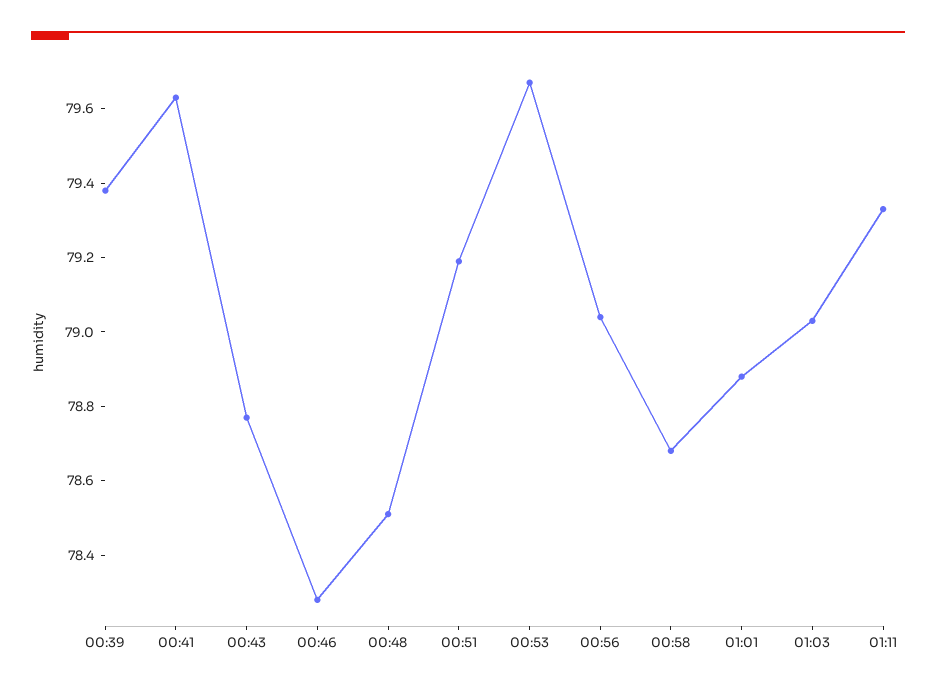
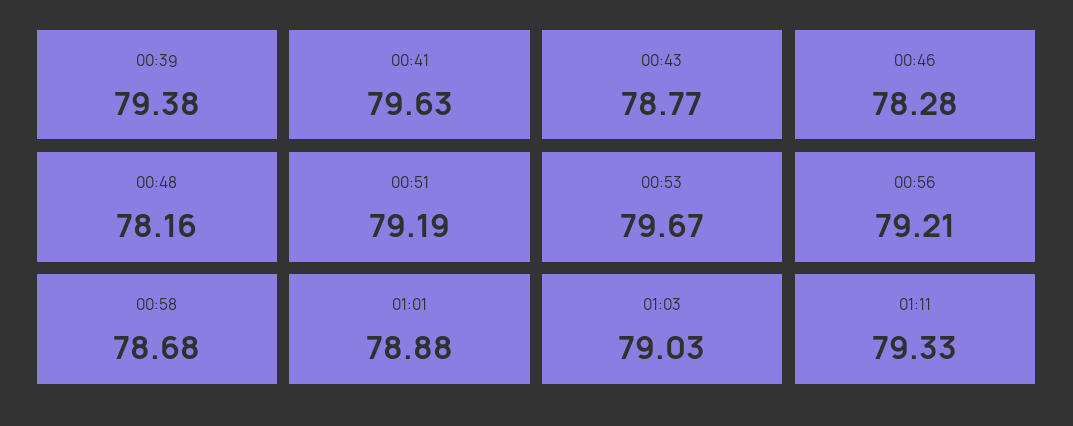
  {
    "00:39": 79.38,
    "00:41": 79.63,
    "00:43": 78.77,
    "00:46": 78.28,
-   "00:48": 78.5,
+   "00:48": 78.16,
    "00:51": 79.19,
    "00:53": 79.67,
-   "00:56": 79.05,
+   "00:56": 79.21,
    "00:58": 78.68,
    "01:01": 78.88,
    "01:03": 79.03,
    "01:11": 79.33
  }

